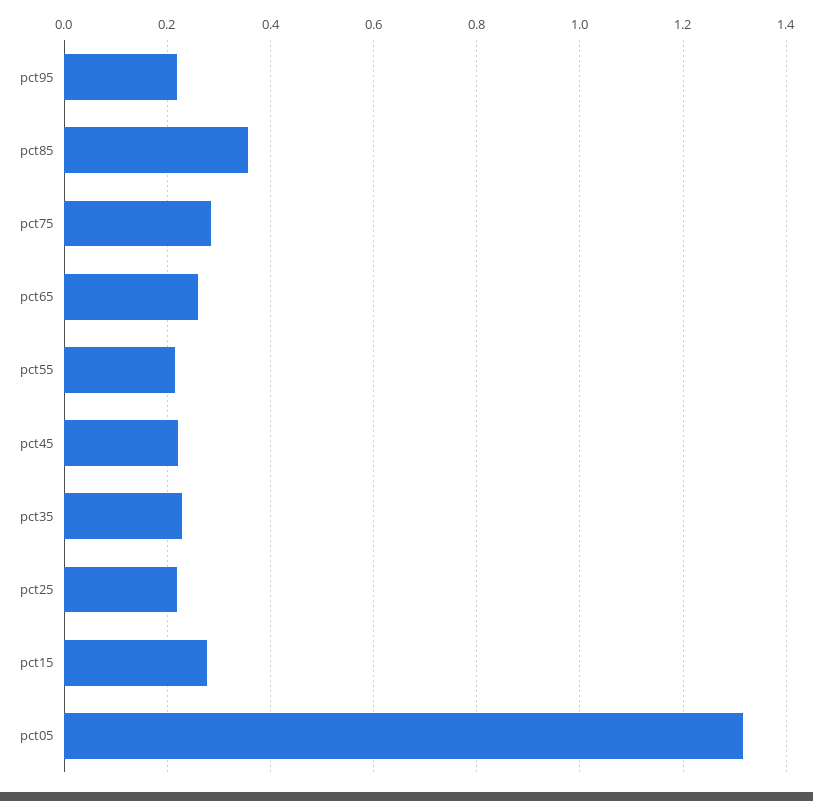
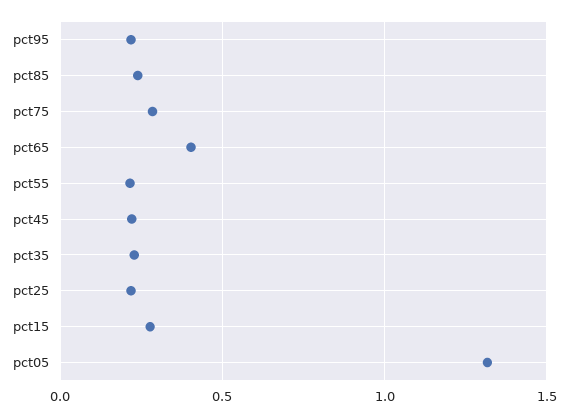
  {
    "pct95": 0.22,
-   "pct85": 0.36,
+   "pct85": 0.25,
    "pct75": 0.28,
-   "pct65": 0.26,
+   "pct65": 0.4,
    "pct55": 0.22,
    "pct45": 0.22,
    "pct35": 0.22,
    "pct25": 0.22,
    "pct15": 0.28,
    "pct05": 1.32
  }

